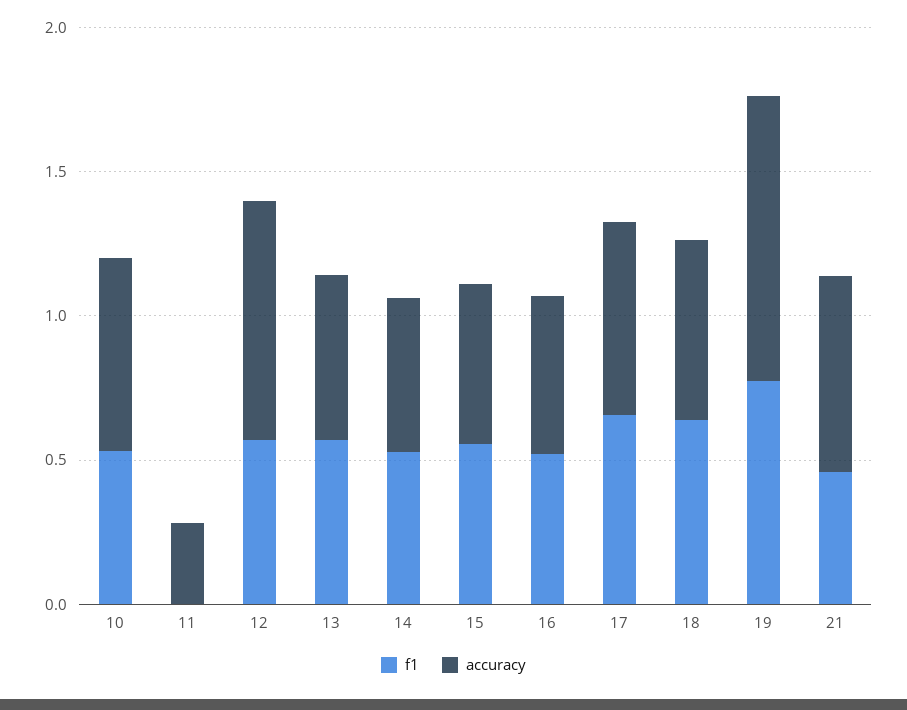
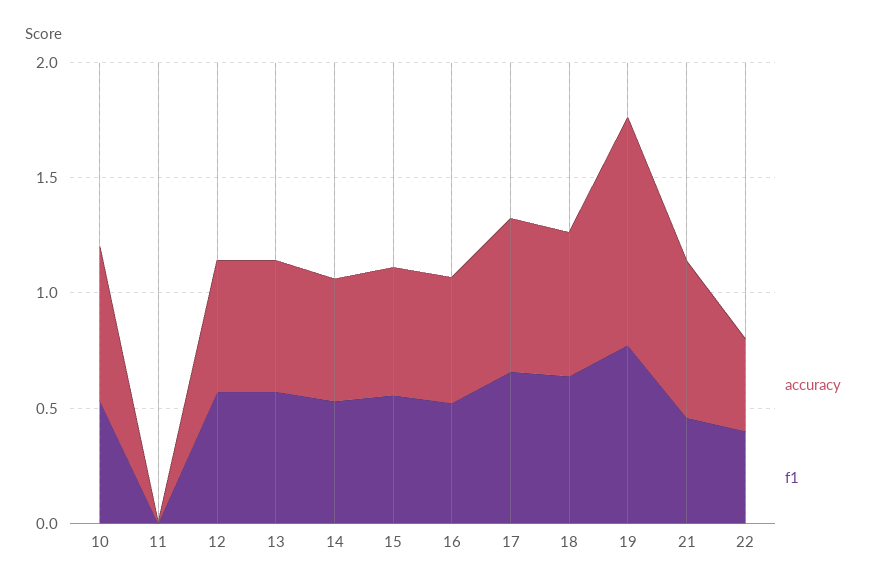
  {
    "f1": {
      "10": 0.5,
      "11": 0,
      "12": 0.6,
      "13": 0.6,
      "14": 0.5,
      "15": 0.6,
      "16": 0.5,
      "17": 0.7,
      "18": 0.6,
      "19": 0.8,
-     "21": 0.5
+     "21": 0.5,
+     "22": 0.4
    },
    "accuracy": {
      "10": 0.7,
-     "11": 0.3,
+     "11": 0,
-     "12": 0.8,
+     "12": 0.6,
      "13": 0.6,
      "14": 0.5,
      "15": 0.6,
      "16": 0.5,
      "17": 0.7,
      "18": 0.6,
      "19": 1,
-     "21": 0.7
+     "21": 0.7,
+     "22": 0.4
    }
  }

